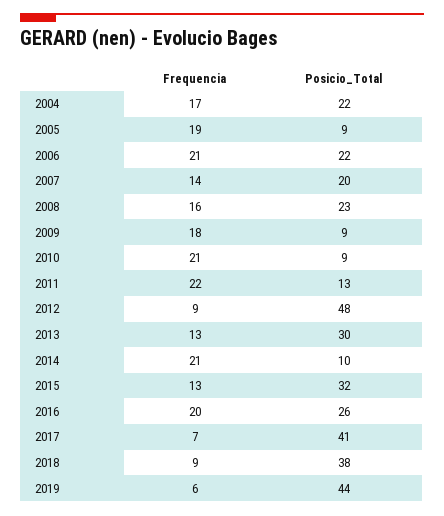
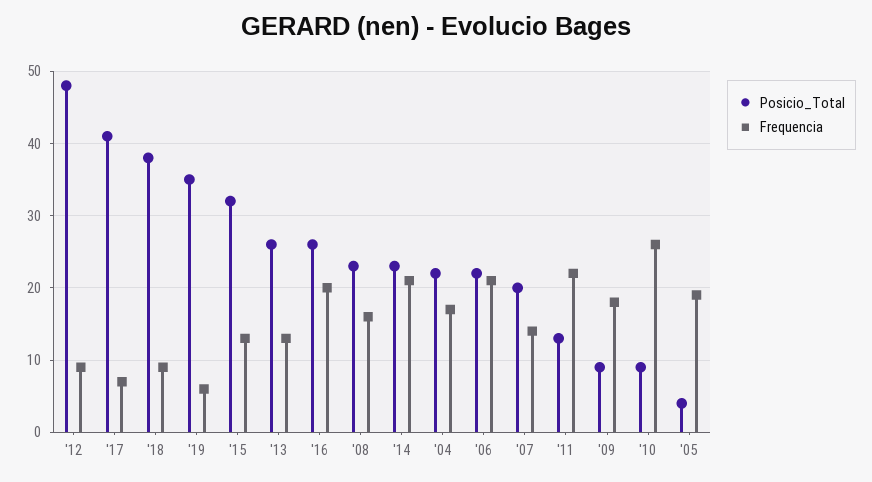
  {
    "Frequencia": {
      "2004": 17,
      "2005": 19,
      "2006": 21,
      "2007": 14,
      "2008": 16,
      "2009": 18,
-     "2010": 21,
+     "2010": 26,
      "2011": 22,
      "2012": 9,
      "2013": 13,
      "2014": 21,
      "2015": 13,
      "2016": 20,
      "2017": 7,
      "2018": 9,
      "2019": 6
    },
    "Posicio_Total": {
      "2004": 22,
-     "2005": 9,
+     "2005": 4,
      "2006": 22,
      "2007": 20,
      "2008": 23,
      "2009": 9,
      "2010": 9,
      "2011": 13,
      "2012": 48,
-     "2013": 30,
+     "2013": 26,
-     "2014": 10,
+     "2014": 23,
      "2015": 32,
      "2016": 26,
      "2017": 41,
      "2018": 38,
-     "2019": 44
+     "2019": 35
    }
  }

